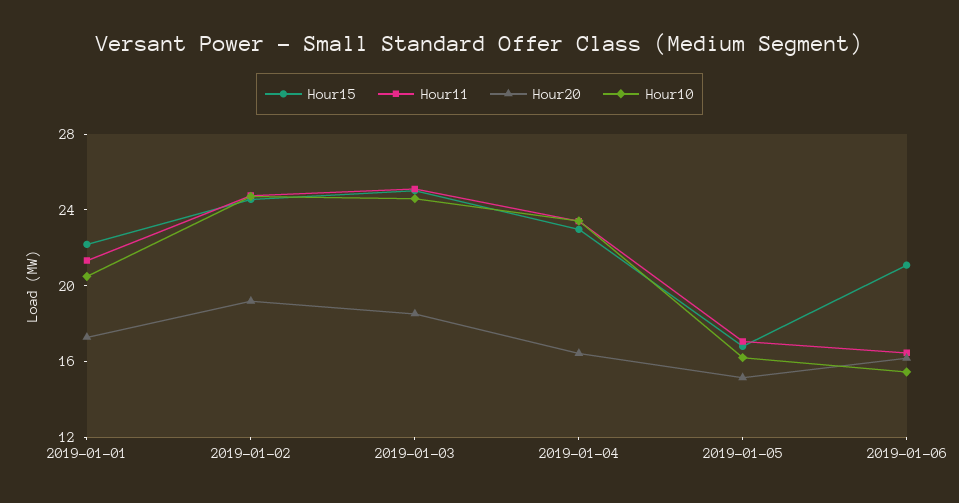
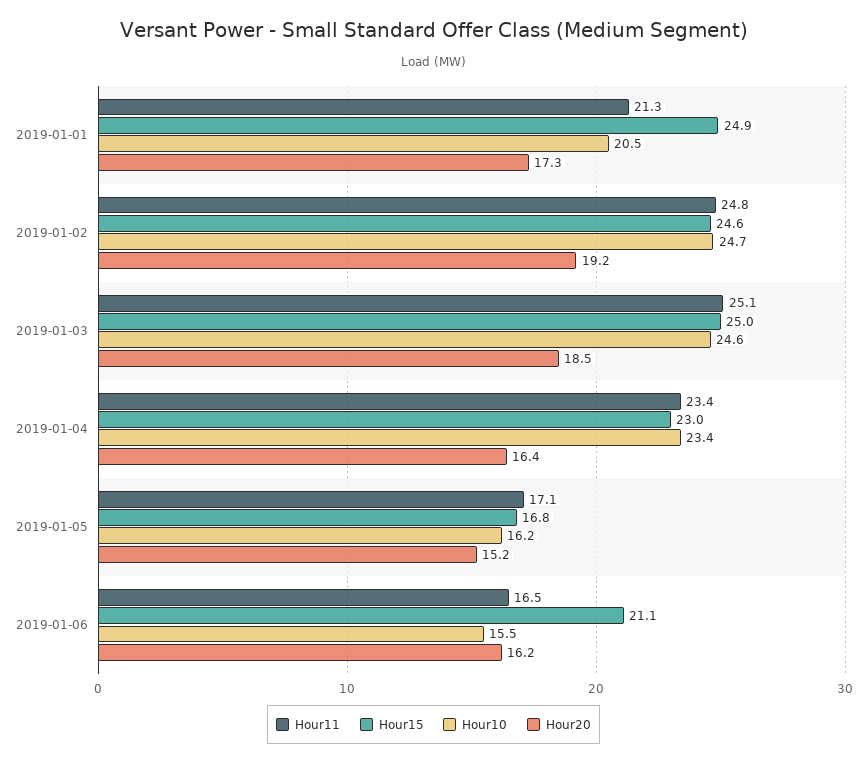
  {
    "Hour15": {
-     "2019-01-01": 22,
+     "2019-01-01": 24.9,
      "2019-01-02": 24.6,
      "2019-01-03": 25,
      "2019-01-04": 23,
      "2019-01-05": 16.8,
      "2019-01-06": 21.1
    },
    "Hour11": {
      "2019-01-01": 21.3,
      "2019-01-02": 24.8,
      "2019-01-03": 25.1,
      "2019-01-04": 23.4,
      "2019-01-05": 17.1,
      "2019-01-06": 16.5
    },
    "Hour20": {
      "2019-01-01": 17.3,
      "2019-01-02": 19.2,
      "2019-01-03": 18.5,
      "2019-01-04": 16.4,
      "2019-01-05": 15.2,
      "2019-01-06": 16.2
    },
    "Hour10": {
      "2019-01-01": 20.5,
      "2019-01-02": 24.7,
      "2019-01-03": 24.6,
      "2019-01-04": 23.4,
      "2019-01-05": 16.2,
      "2019-01-06": 15.5
    }
  }

